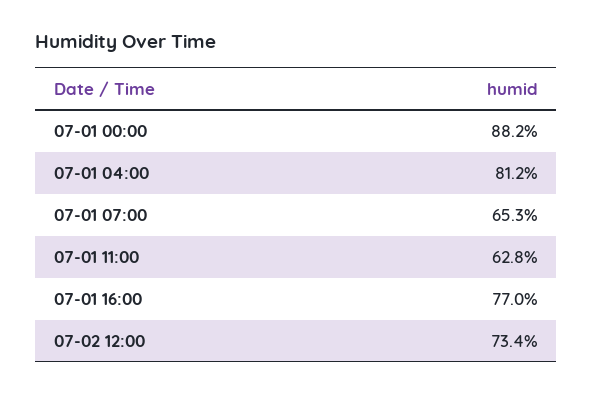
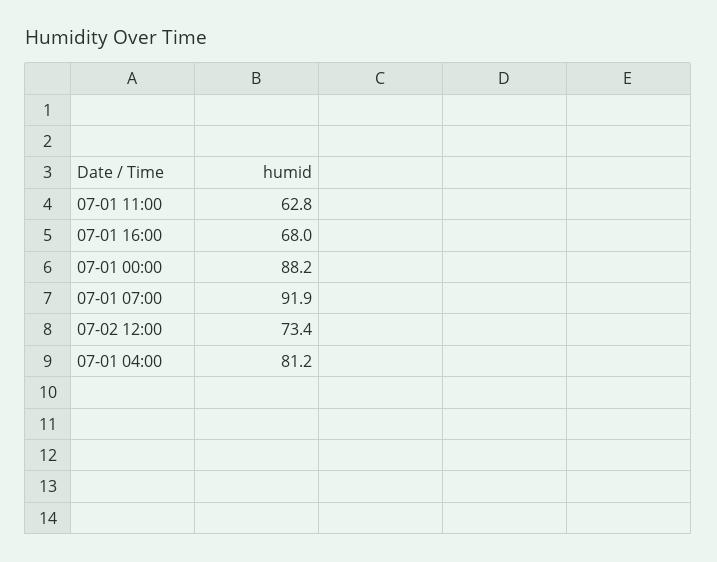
  {
    "07-01 00:00": 88.2,
    "07-01 04:00": 81.2,
-   "07-01 07:00": 65.3,
+   "07-01 07:00": 91.9,
    "07-01 11:00": 62.8,
-   "07-01 16:00": 77,
+   "07-01 16:00": 68,
    "07-02 12:00": 73.4
  }

